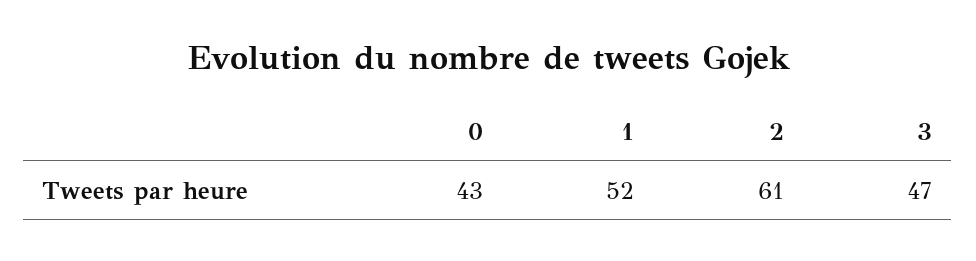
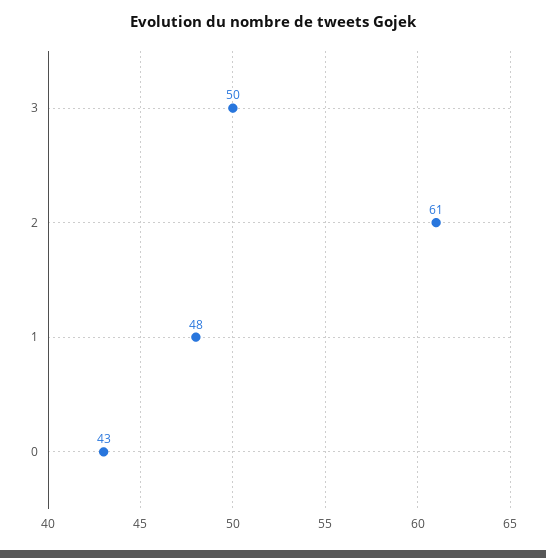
  {
    "0": 43,
-   "1": 52,
+   "1": 48,
    "2": 61,
-   "3": 47
+   "3": 50
  }

